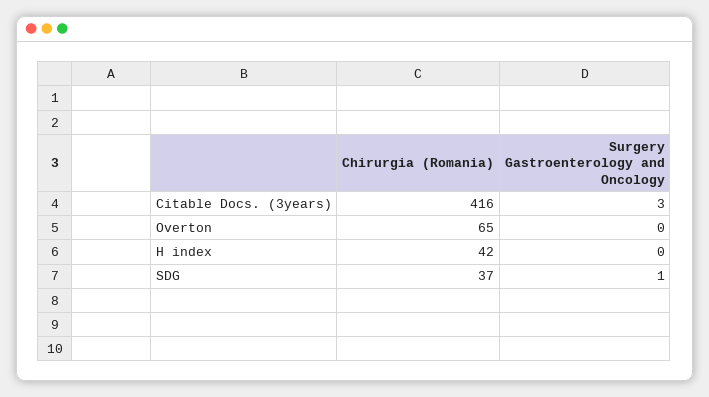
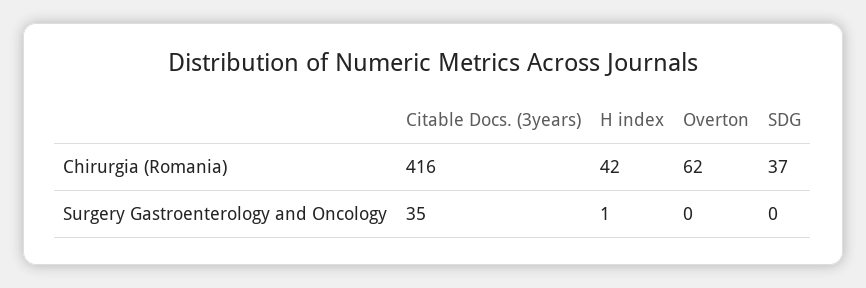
  {
    "Chirurgia (Romania)": {
      "Citable Docs. (3years)": 416,
-     "Overton": 65,
+     "Overton": 62,
      "H index": 42,
      "SDG": 37
    },
    "Surgery Gastroenterology and Oncology": {
-     "Citable Docs. (3years)": 3,
+     "Citable Docs. (3years)": 35,
      "Overton": 0,
-     "H index": 0,
+     "H index": 1,
-     "SDG": 1
+     "SDG": 0
    }
  }

